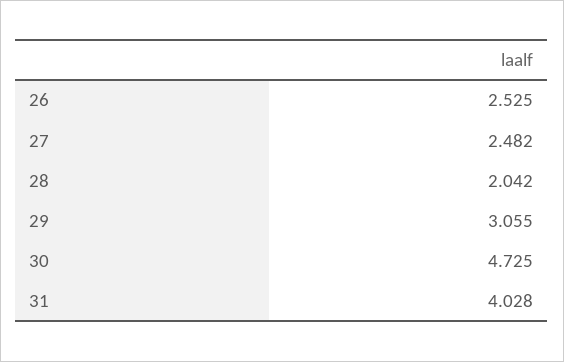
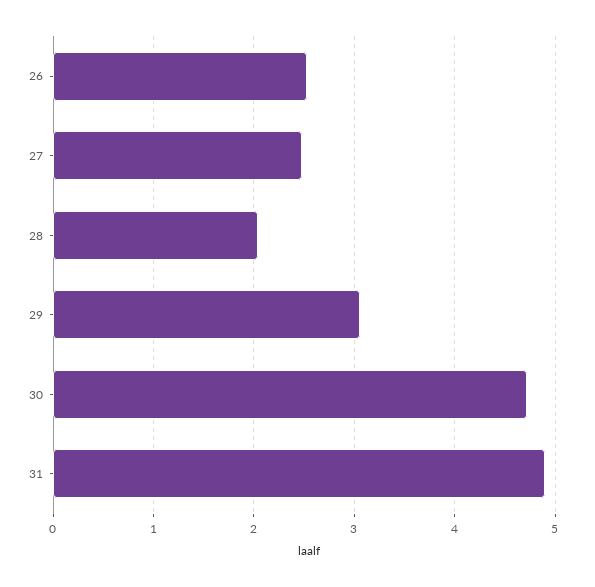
  {
    "26": 2.525,
    "27": 2.482,
    "28": 2.042,
    "29": 3.055,
    "30": 4.725,
-   "31": 4.028
+   "31": 4.9
  }

